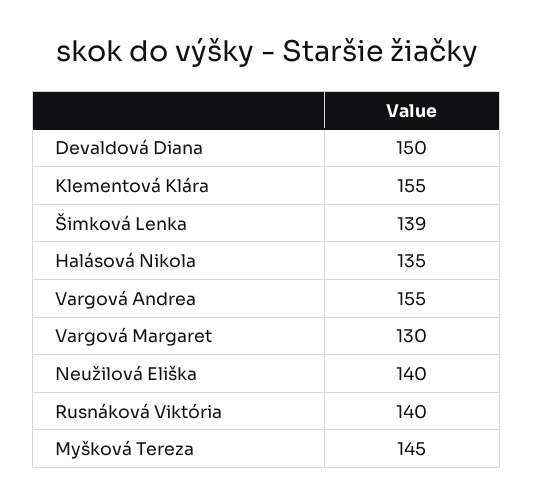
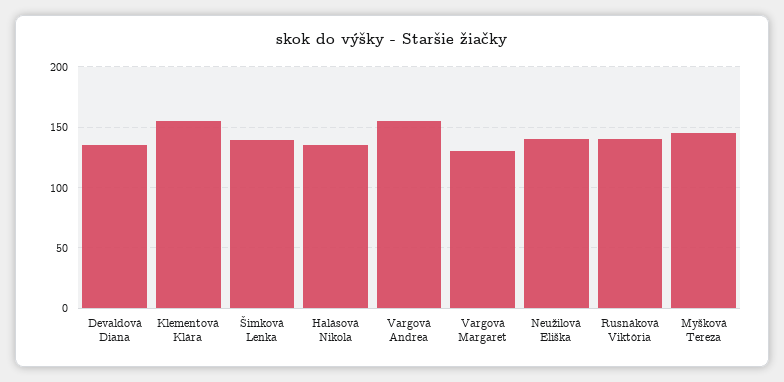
  {
-   "Devaldová Diana": 150,
+   "Devaldová Diana": 135,
    "Klementová Klára": 155,
    "Šimková Lenka": 139,
    "Halásová Nikola": 135,
    "Vargová Andrea": 155,
    "Vargová Margaret": 130,
    "Neužilová Eliška": 140,
    "Rusnáková Viktória": 140,
    "Myšková Tereza": 145
  }

